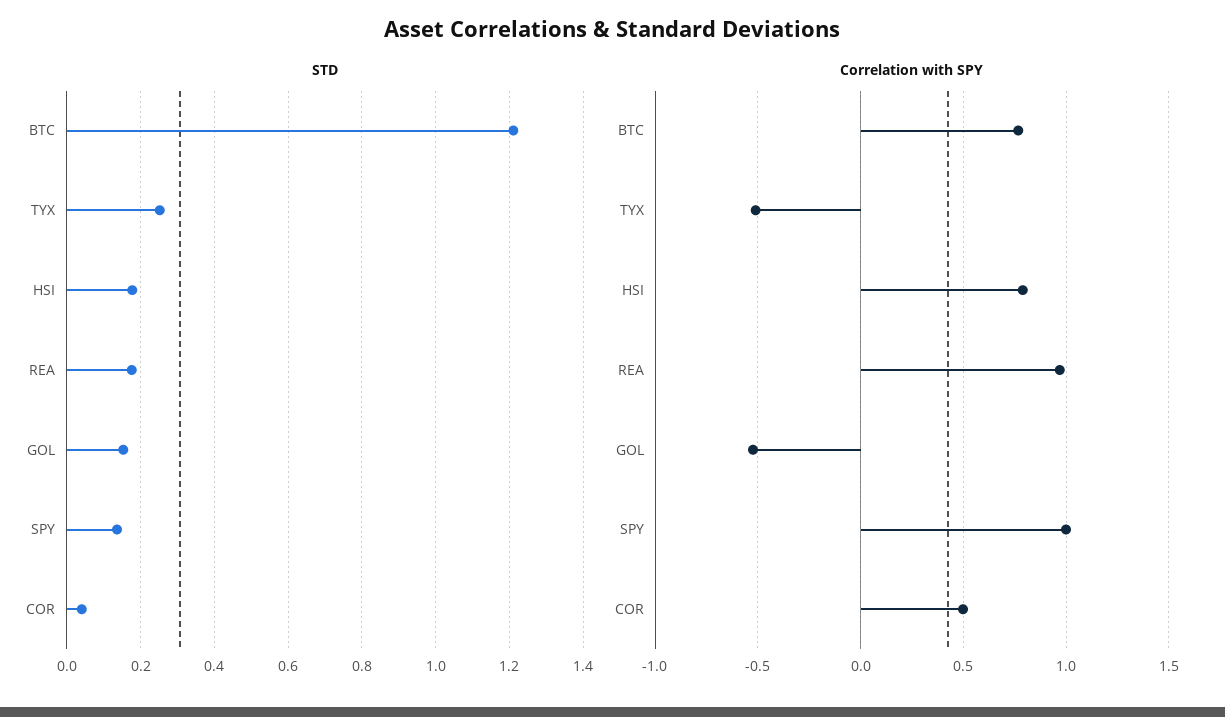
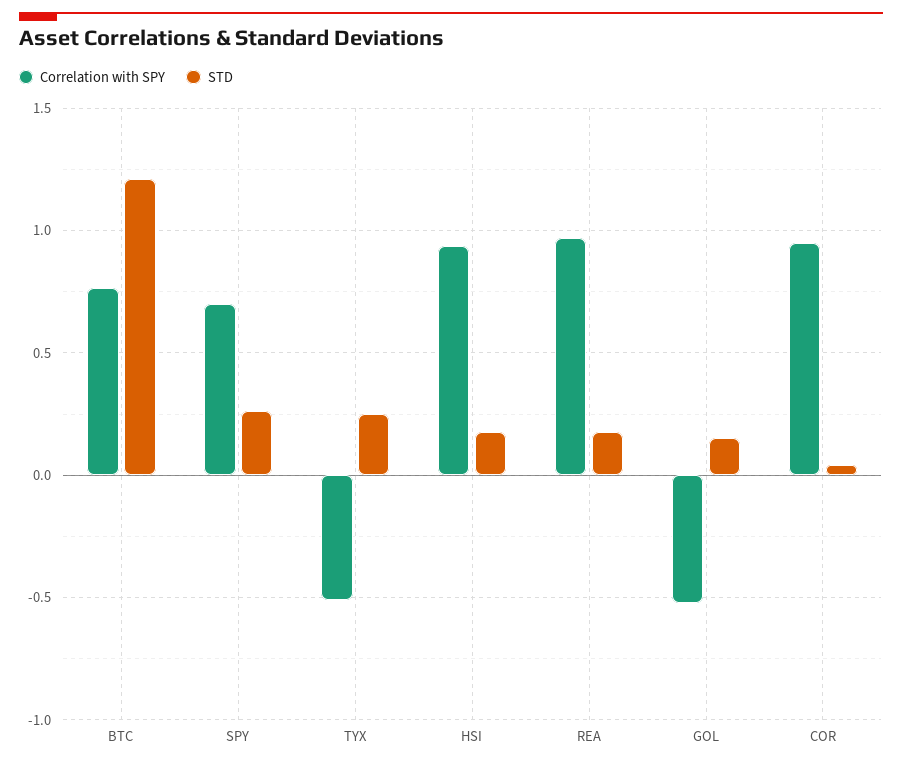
  {
    "STD": {
      "BTC": 1.22,
      "TYX": 0.26,
      "HSI": 0.18,
      "REA": 0.18,
      "GOL": 0.16,
-     "SPY": 0.14,
+     "SPY": 0.25,
      "COR": 0.04
    },
    "Correlation with SPY": {
      "BTC": 0.75,
      "TYX": -0.5,
-     "HSI": 0.8,
+     "HSI": 0.95,
      "REA": 0.95,
      "GOL": -0.5,
-     "SPY": 1,
+     "SPY": 0.7,
-     "COR": 0.5
+     "COR": 0.95
    }
  }

